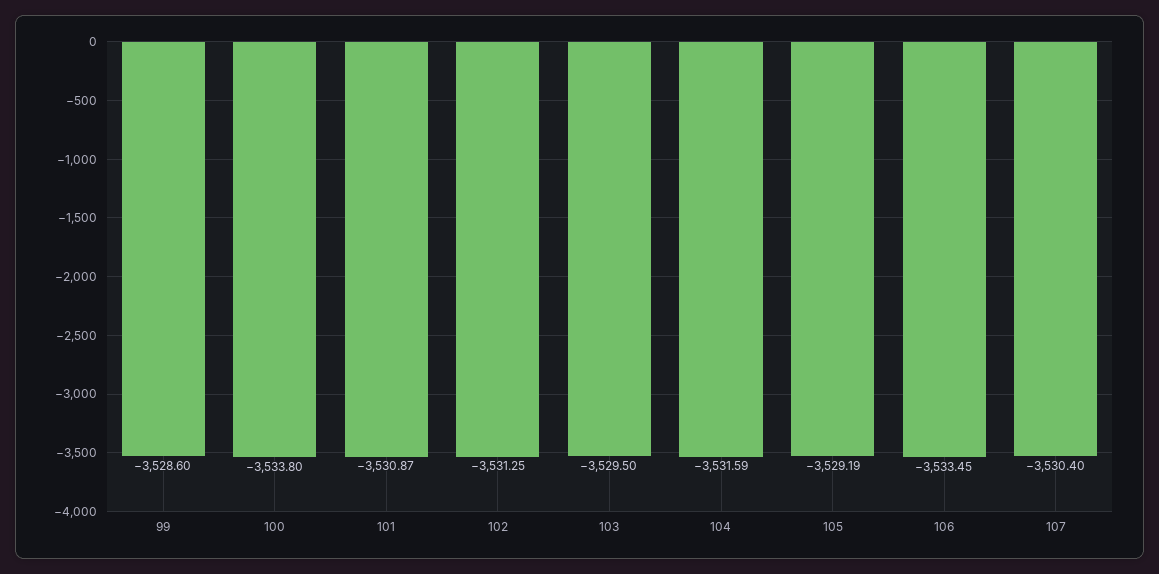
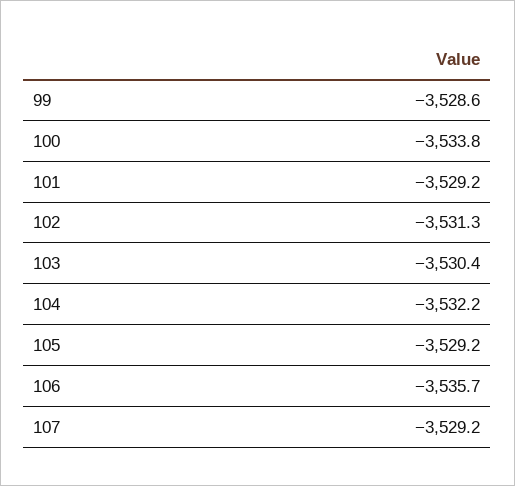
  {
    "99": -3528.6,
    "100": -3533.8,
-   "101": -3530.87,
+   "101": -3529.2,
    "102": -3531.25,
-   "103": -3529.5,
+   "103": -3530.4,
-   "104": -3531.59,
+   "104": -3532.2,
    "105": -3529.19,
-   "106": -3533.45,
+   "106": -3535.7,
-   "107": -3530.4
+   "107": -3529.2
  }

